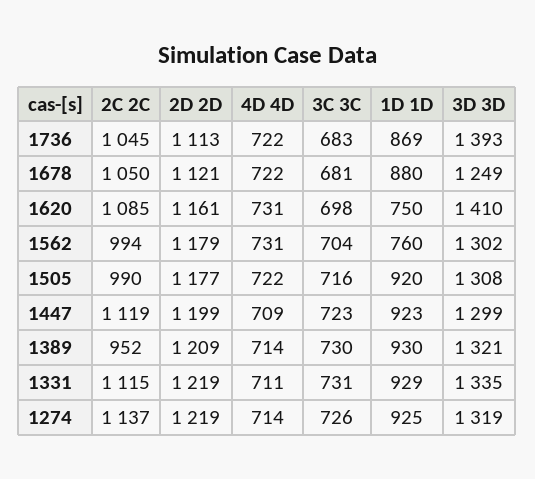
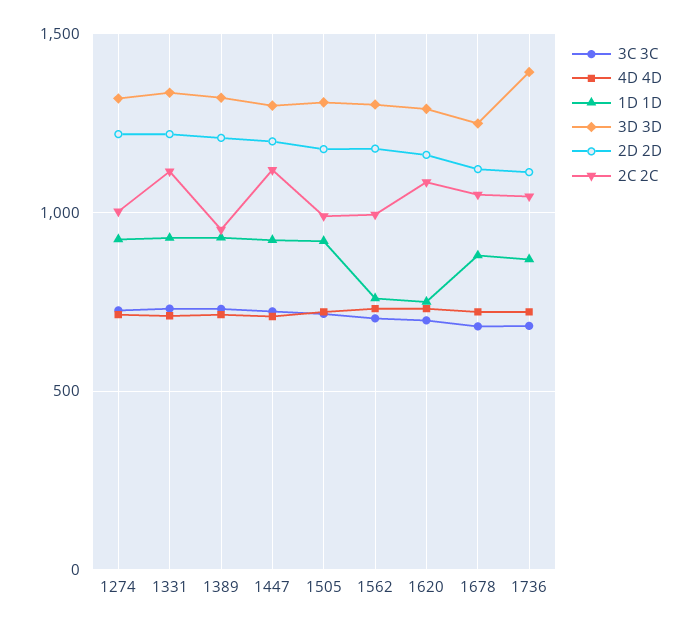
  {
    "2C 2C": {
      "1736": 1045,
      "1678": 1050,
      "1620": 1085,
      "1562": 994,
      "1505": 990,
      "1447": 1119,
      "1389": 952,
      "1331": 1115,
-     "1274": 1137
+     "1274": 1000
    },
    "2D 2D": {
      "1736": 1113,
      "1678": 1121,
      "1620": 1161,
      "1562": 1179,
      "1505": 1177,
      "1447": 1199,
      "1389": 1209,
      "1331": 1219,
      "1274": 1219
    },
    "4D 4D": {
      "1736": 722,
      "1678": 722,
      "1620": 731,
      "1562": 731,
      "1505": 722,
      "1447": 709,
      "1389": 714,
      "1331": 711,
      "1274": 714
    },
    "3C 3C": {
      "1736": 683,
      "1678": 681,
      "1620": 698,
      "1562": 704,
      "1505": 716,
      "1447": 723,
      "1389": 730,
      "1331": 731,
      "1274": 726
    },
    "1D 1D": {
      "1736": 869,
      "1678": 880,
      "1620": 750,
      "1562": 760,
      "1505": 920,
      "1447": 923,
      "1389": 930,
      "1331": 929,
      "1274": 925
    },
    "3D 3D": {
      "1736": 1393,
      "1678": 1249,
-     "1620": 1410,
+     "1620": 1300,
      "1562": 1302,
      "1505": 1308,
      "1447": 1299,
      "1389": 1321,
      "1331": 1335,
      "1274": 1319
    }
  }

